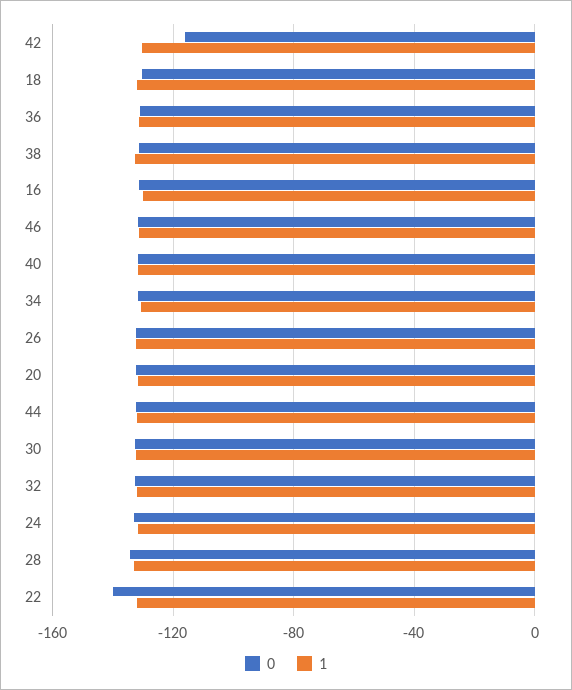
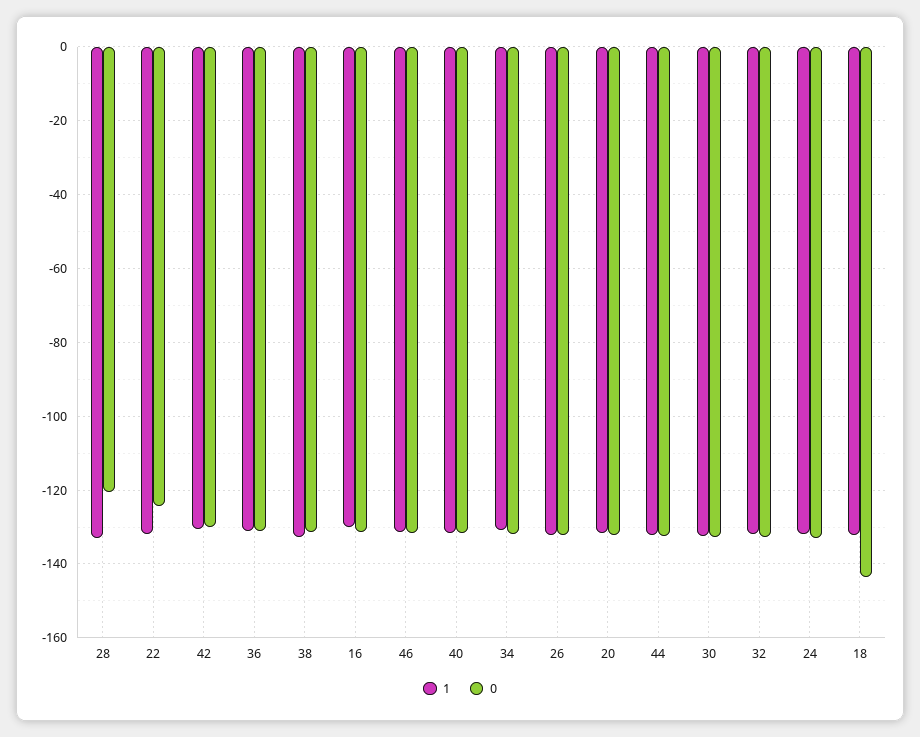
  {
    "0": {
-     "42": -115,
+     "42": -130,
-     "18": -130,
+     "18": -144,
      "36": -132,
      "38": -132,
      "16": -132,
      "46": -132,
      "40": -132,
      "34": -132,
      "26": -132,
      "20": -132,
      "44": -132,
      "30": -132,
      "32": -132,
      "24": -132,
-     "28": -135,
+     "28": -120,
-     "22": -140
+     "22": -124
    },
    "1": {
      "42": -130,
      "18": -132,
      "36": -132,
      "38": -132,
      "16": -130,
      "46": -132,
      "40": -132,
      "34": -130,
      "26": -132,
      "20": -132,
      "44": -132,
      "30": -132,
      "32": -132,
      "24": -132,
      "28": -134,
      "22": -132
    }
  }

